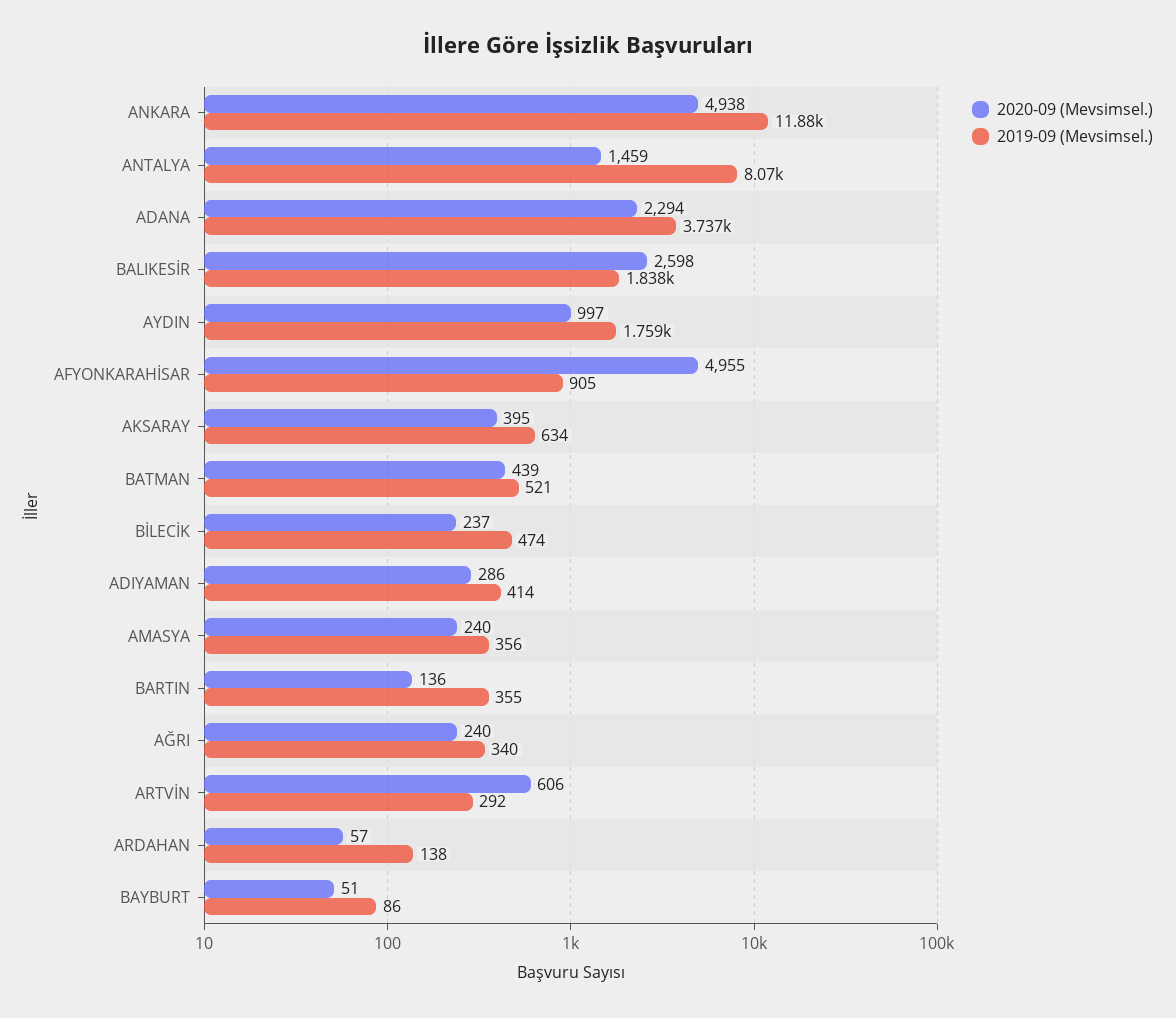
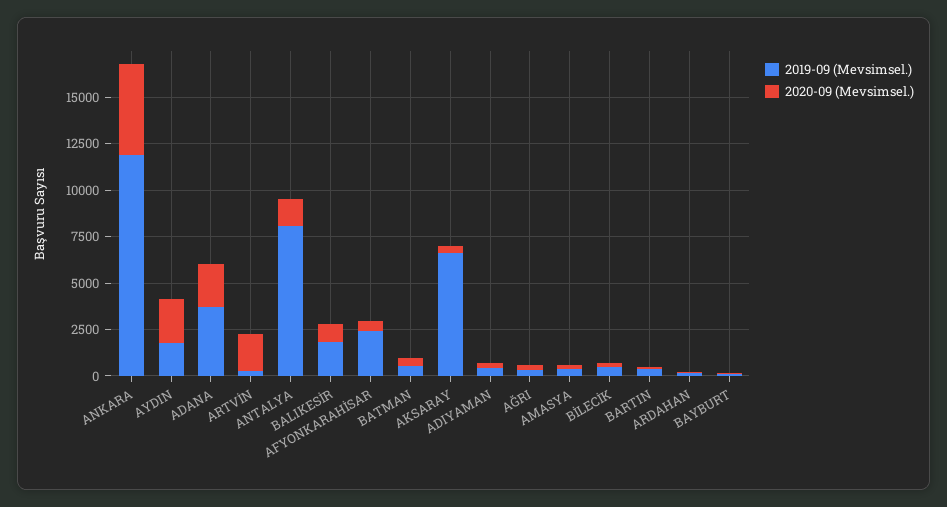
  {
    "2020-09 (Mevsimsel.)": {
      "ANKARA": 4938,
      "ANTALYA": 1459,
      "ADANA": 2294,
-     "BALIKESİR": 2598,
+     "BALIKESİR": 1000,
-     "AYDIN": 997,
+     "AYDIN": 2500,
-     "AFYONKARAHİSAR": 4955,
+     "AFYONKARAHİSAR": 500,
      "AKSARAY": 395,
      "BATMAN": 439,
      "BİLECİK": 237,
      "ADIYAMAN": 286,
      "AMASYA": 240,
      "BARTIN": 136,
      "AĞRI": 240,
-     "ARTVİN": 606,
+     "ARTVİN": 2000,
      "ARDAHAN": 57,
      "BAYBURT": 51
    },
    "2019-09 (Mevsimsel.)": {
      "ANKARA": 11880,
      "ANTALYA": 8070,
      "ADANA": 3737,
      "BALIKESİR": 1838,
      "AYDIN": 1759,
-     "AFYONKARAHİSAR": 905,
+     "AFYONKARAHİSAR": 2500,
-     "AKSARAY": 634,
+     "AKSARAY": 6500,
      "BATMAN": 521,
      "BİLECİK": 474,
      "ADIYAMAN": 414,
      "AMASYA": 356,
      "BARTIN": 355,
      "AĞRI": 340,
      "ARTVİN": 292,
      "ARDAHAN": 138,
      "BAYBURT": 86
    }
  }

